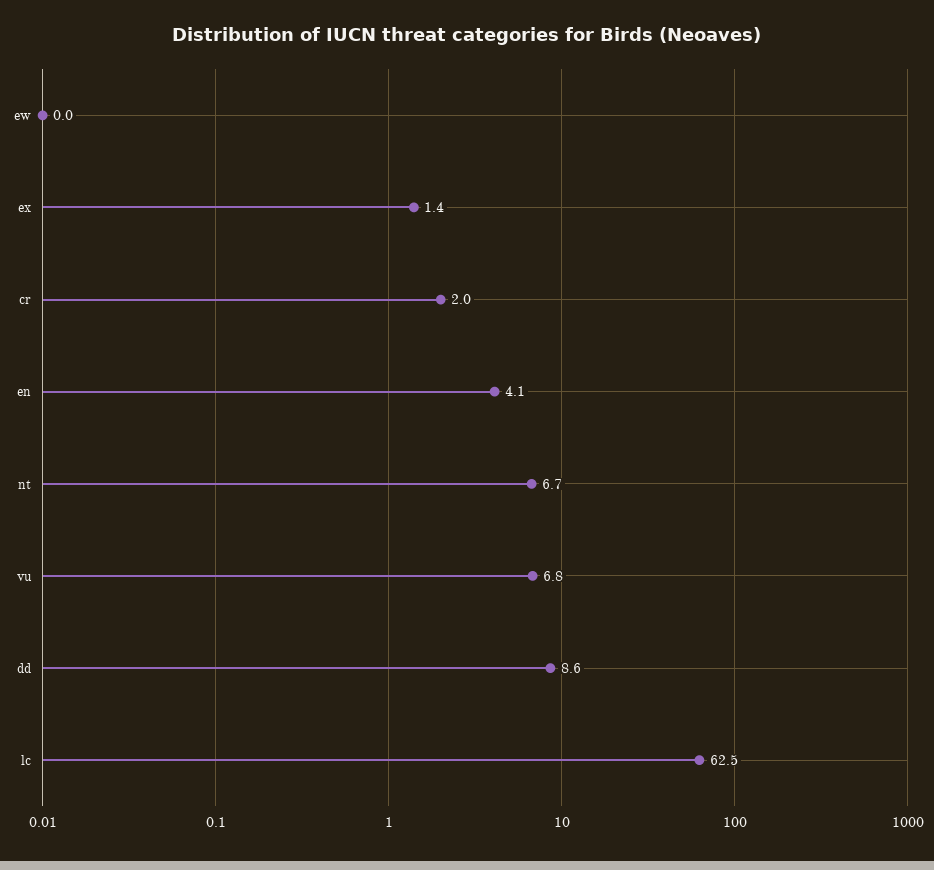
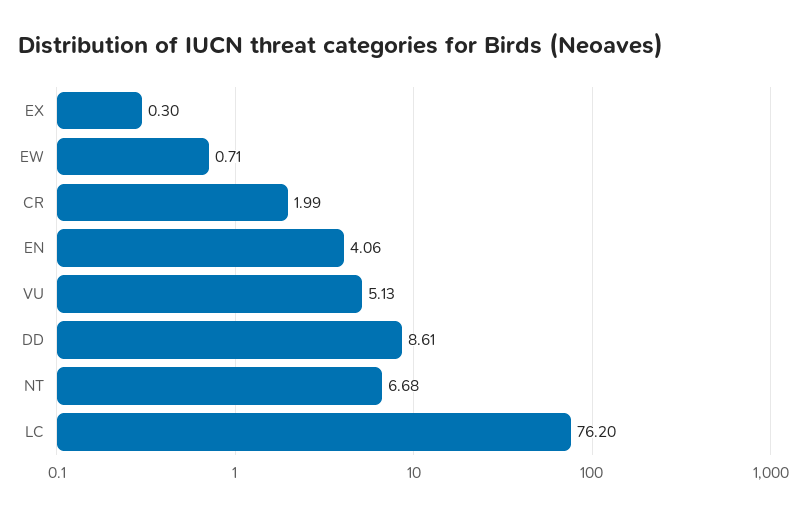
  {
-   "ew": 0,
+   "ew": 0.71,
-   "ex": 1.4,
+   "ex": 0.3,
    "cr": 1.99,
    "en": 4.06,
    "nt": 6.68,
-   "vu": 6.8,
+   "vu": 5.13,
    "dd": 8.61,
-   "lc": 62.5
+   "lc": 76.2
  }

